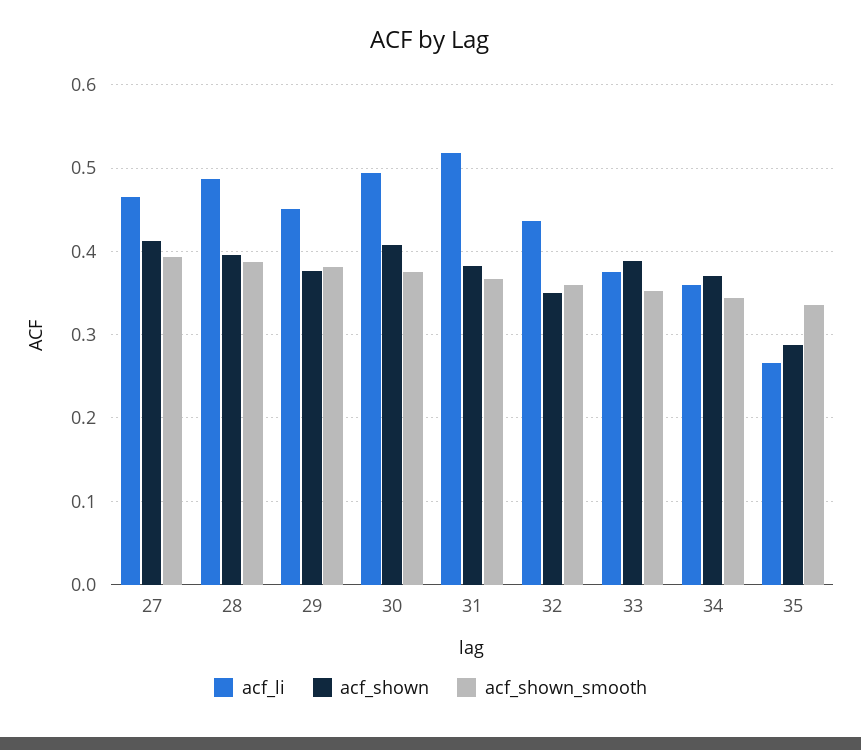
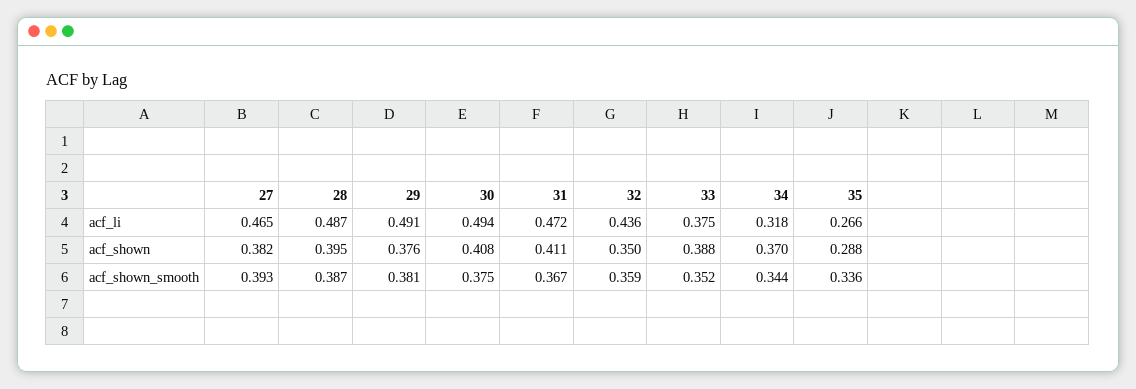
  {
    "acf_li": {
      "27": 0.465,
      "28": 0.487,
-     "29": 0.45,
+     "29": 0.491,
      "30": 0.494,
-     "31": 0.52,
+     "31": 0.472,
      "32": 0.436,
      "33": 0.375,
-     "34": 0.36,
+     "34": 0.318,
      "35": 0.266
    },
    "acf_shown": {
-     "27": 0.41,
+     "27": 0.382,
      "28": 0.395,
      "29": 0.376,
      "30": 0.408,
-     "31": 0.38,
+     "31": 0.411,
      "32": 0.35,
      "33": 0.388,
      "34": 0.37,
      "35": 0.288
    },
    "acf_shown_smooth": {
      "27": 0.393,
      "28": 0.387,
      "29": 0.381,
      "30": 0.375,
      "31": 0.367,
      "32": 0.359,
      "33": 0.352,
      "34": 0.344,
      "35": 0.336
    }
  }

